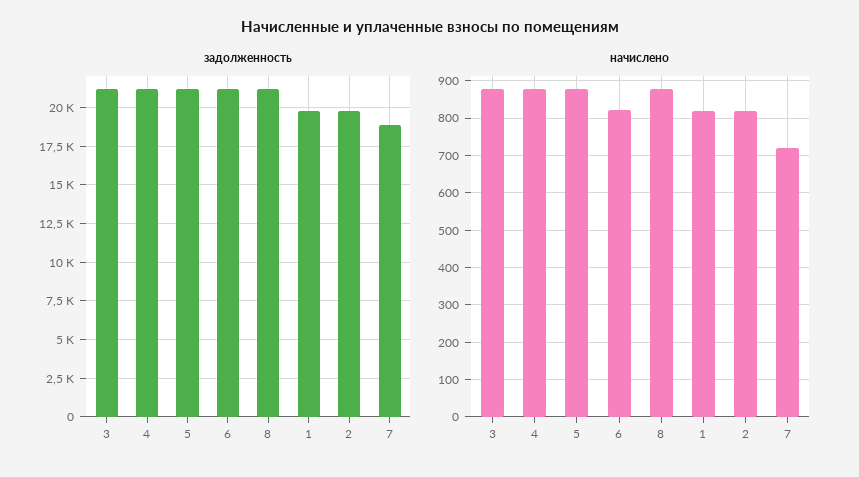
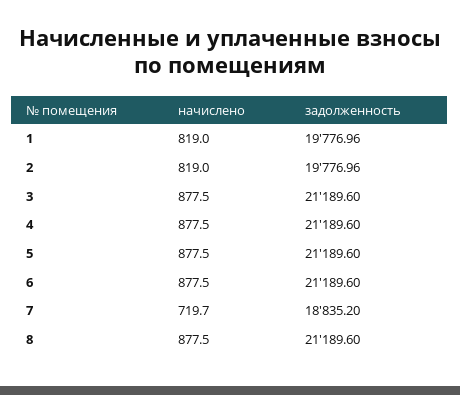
  {
    "задолженность": {
      "3": 21189.6,
      "4": 21189.6,
      "5": 21189.6,
      "6": 21189.6,
      "8": 21189.6,
      "1": 19776.96,
      "2": 19776.96,
      "7": 18835.2
    },
    "начислено": {
      "3": 877.5,
      "4": 877.5,
      "5": 877.5,
-     "6": 820,
+     "6": 877.5,
      "8": 877.5,
      "1": 819,
      "2": 819,
      "7": 719.7
    }
  }

